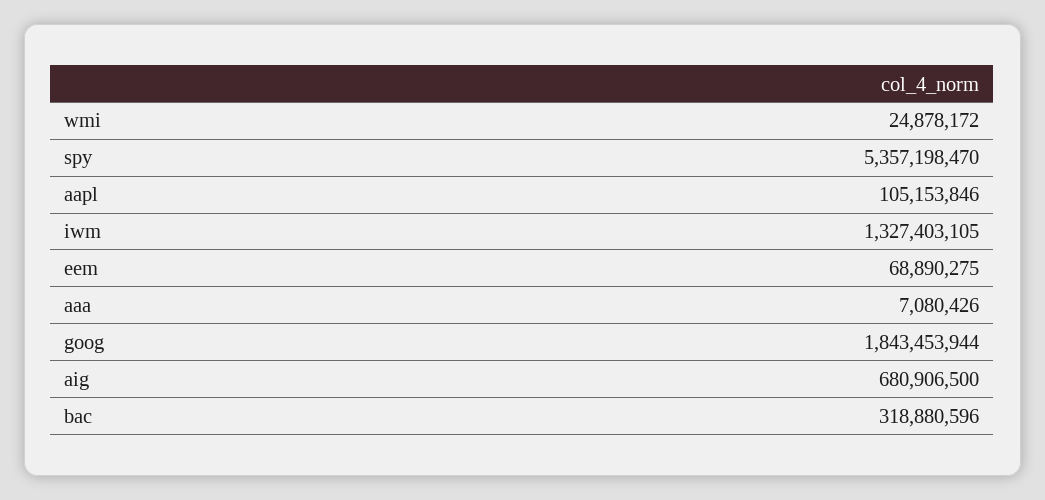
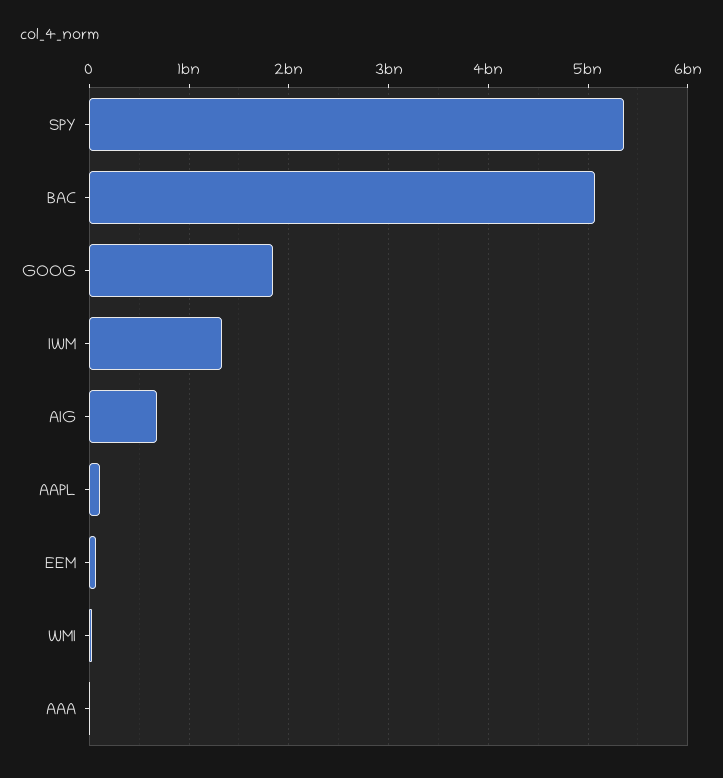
  {
    "wmi": 24878172,
    "spy": 5357198470,
    "aapl": 105153846,
    "iwm": 1327403105,
    "eem": 68890275,
    "aaa": 7080426,
    "goog": 1843453944,
    "aig": 680906500,
-   "bac": 318880596
+   "bac": 5100000000
  }

